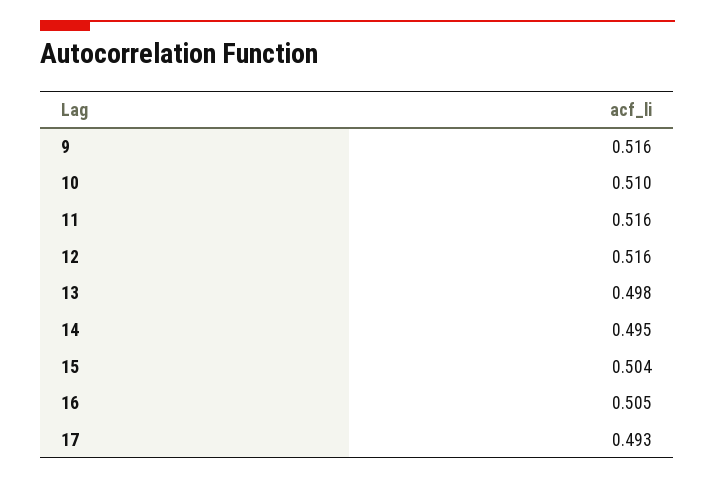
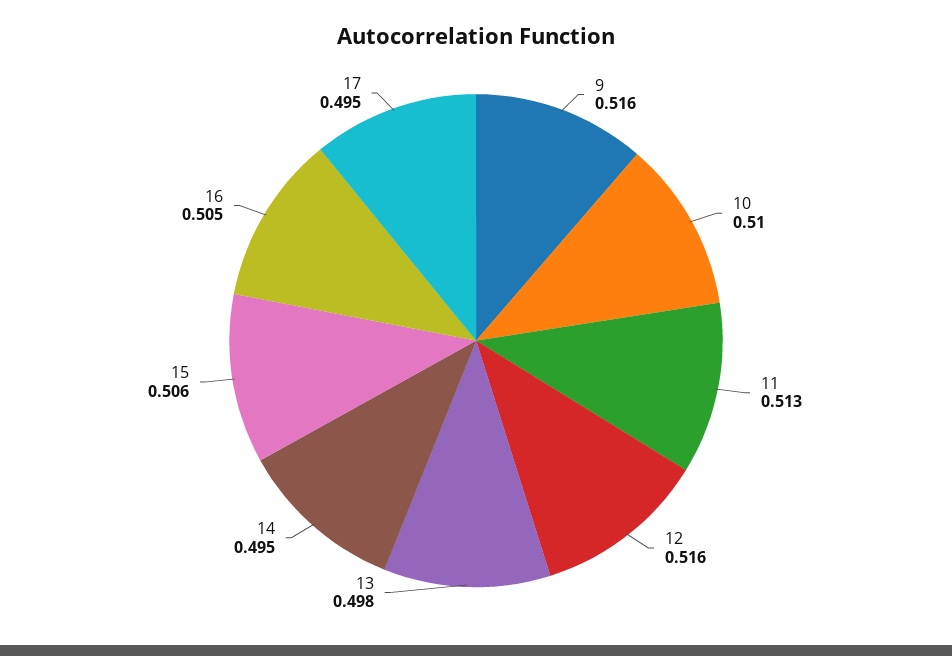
  {
    "9": 0.516,
    "10": 0.51,
-   "11": 0.516,
+   "11": 0.513,
    "12": 0.516,
    "13": 0.498,
    "14": 0.495,
-   "15": 0.504,
+   "15": 0.506,
    "16": 0.505,
-   "17": 0.493
+   "17": 0.495
  }

